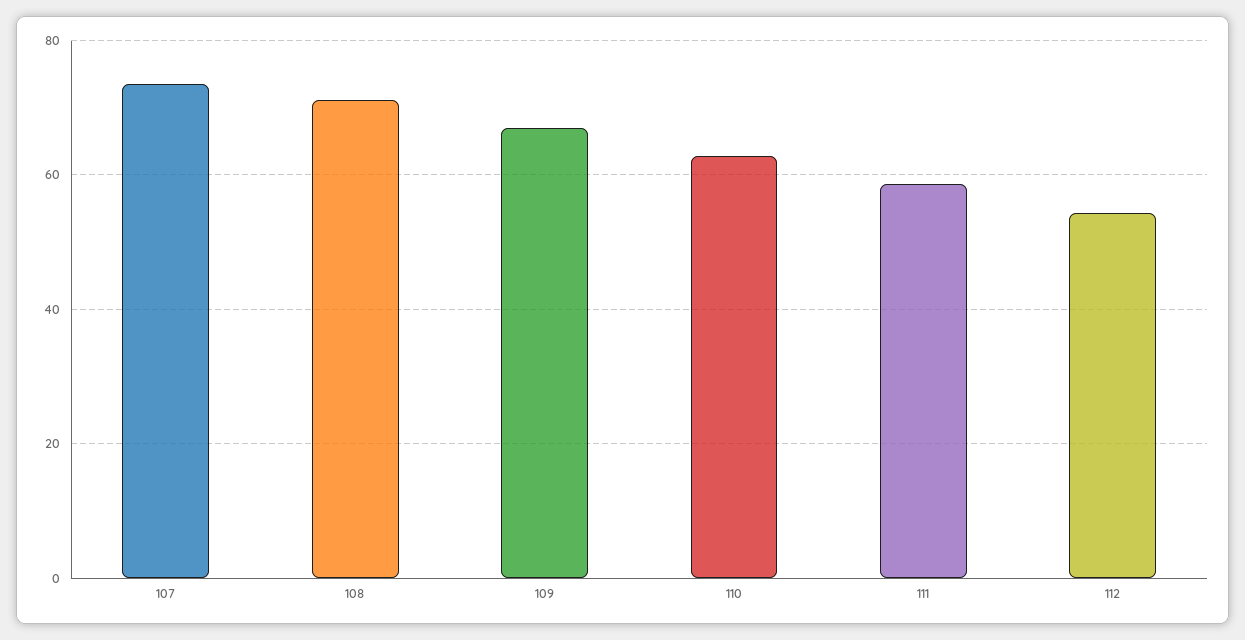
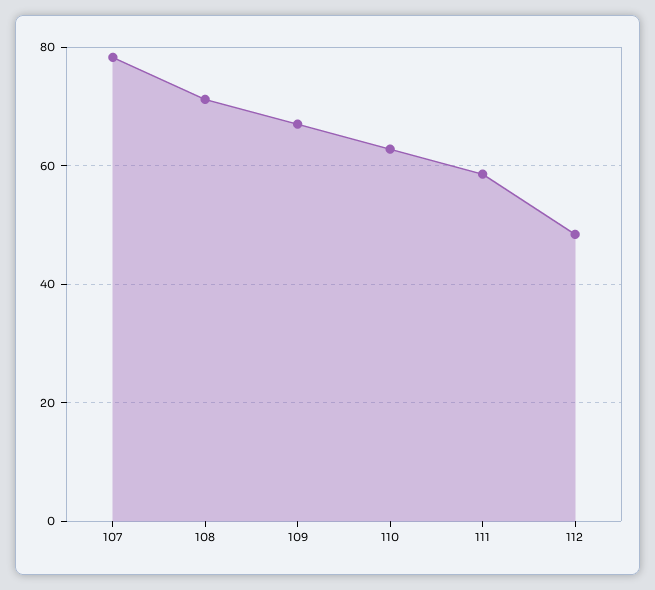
  {
-   "107": 74,
+   "107": 78,
    "108": 72,
    "109": 68,
    "110": 62,
    "111": 58,
-   "112": 54
+   "112": 48
  }

